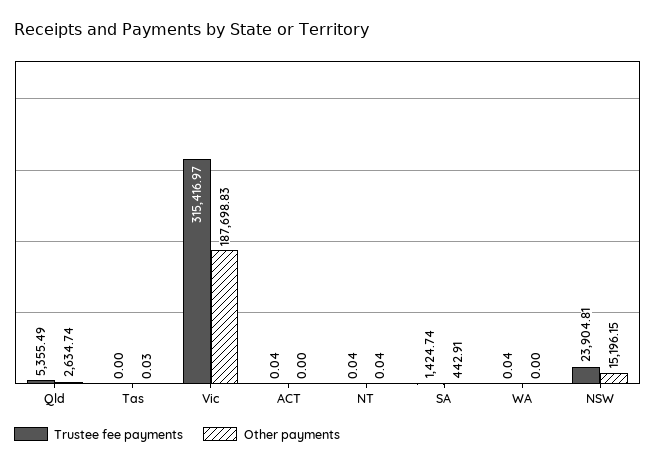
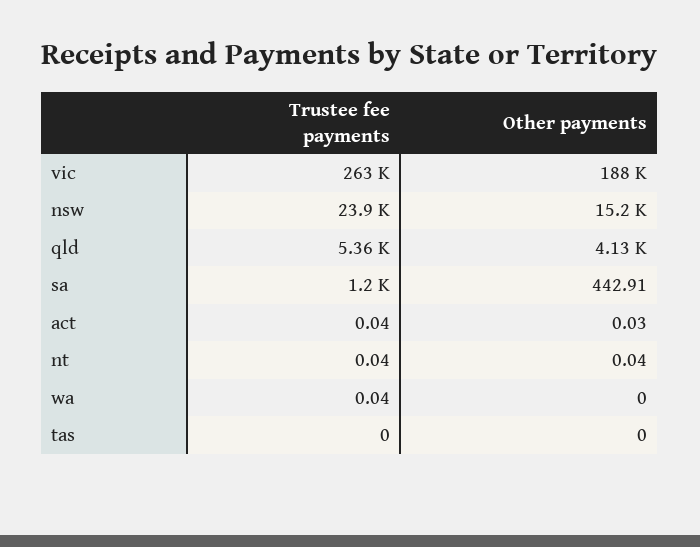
  {
    "Trustee fee payments": {
      "Qld": 5355.49,
      "Tas": 0,
-     "Vic": 315416.97,
+     "Vic": 263000,
      "ACT": 0.04,
      "NT": 0.04,
-     "SA": 1424.74,
+     "SA": 1200,
      "WA": 0.04,
      "NSW": 23904.81
    },
    "Other payments": {
-     "Qld": 2634.74,
+     "Qld": 4130,
-     "Tas": 0.03,
+     "Tas": 0,
      "Vic": 187698.83,
-     "ACT": 0,
+     "ACT": 0.03,
      "NT": 0.04,
      "SA": 442.91,
      "WA": 0,
      "NSW": 15196.15
    }
  }

